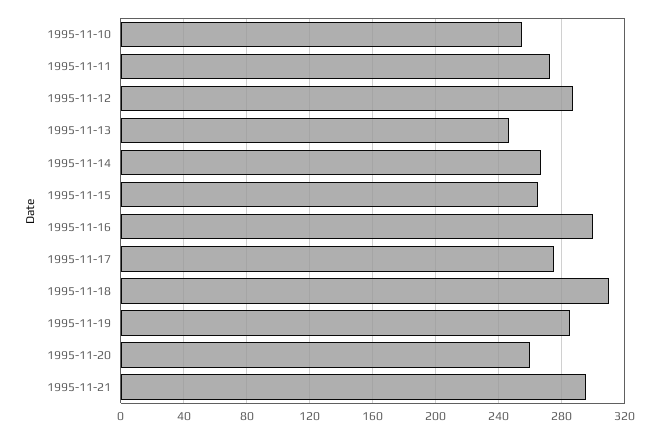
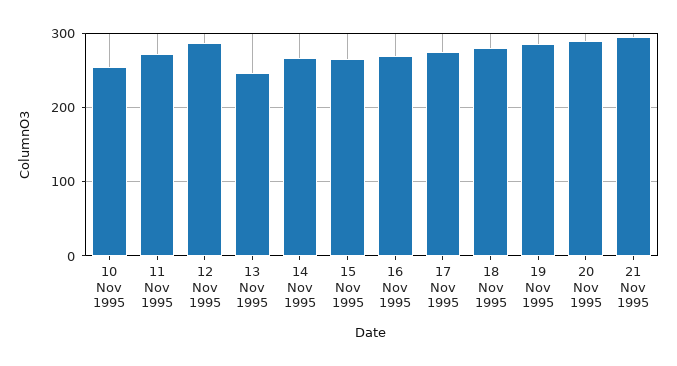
  {
    "1995-11-10": 255,
    "1995-11-11": 270,
    "1995-11-12": 285,
    "1995-11-13": 245,
    "1995-11-14": 265,
    "1995-11-15": 265,
-   "1995-11-16": 300,
+   "1995-11-16": 270,
    "1995-11-17": 275,
-   "1995-11-18": 310,
+   "1995-11-18": 280,
    "1995-11-19": 285,
-   "1995-11-20": 260,
+   "1995-11-20": 290,
    "1995-11-21": 295
  }

